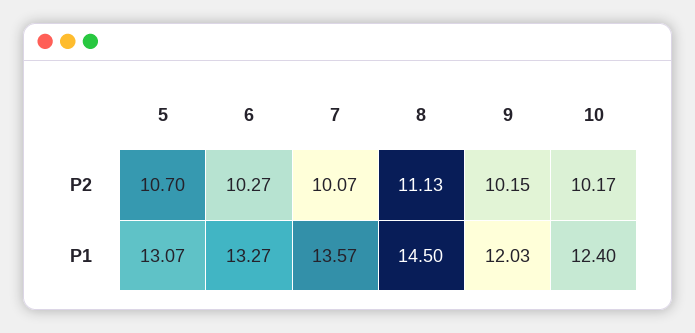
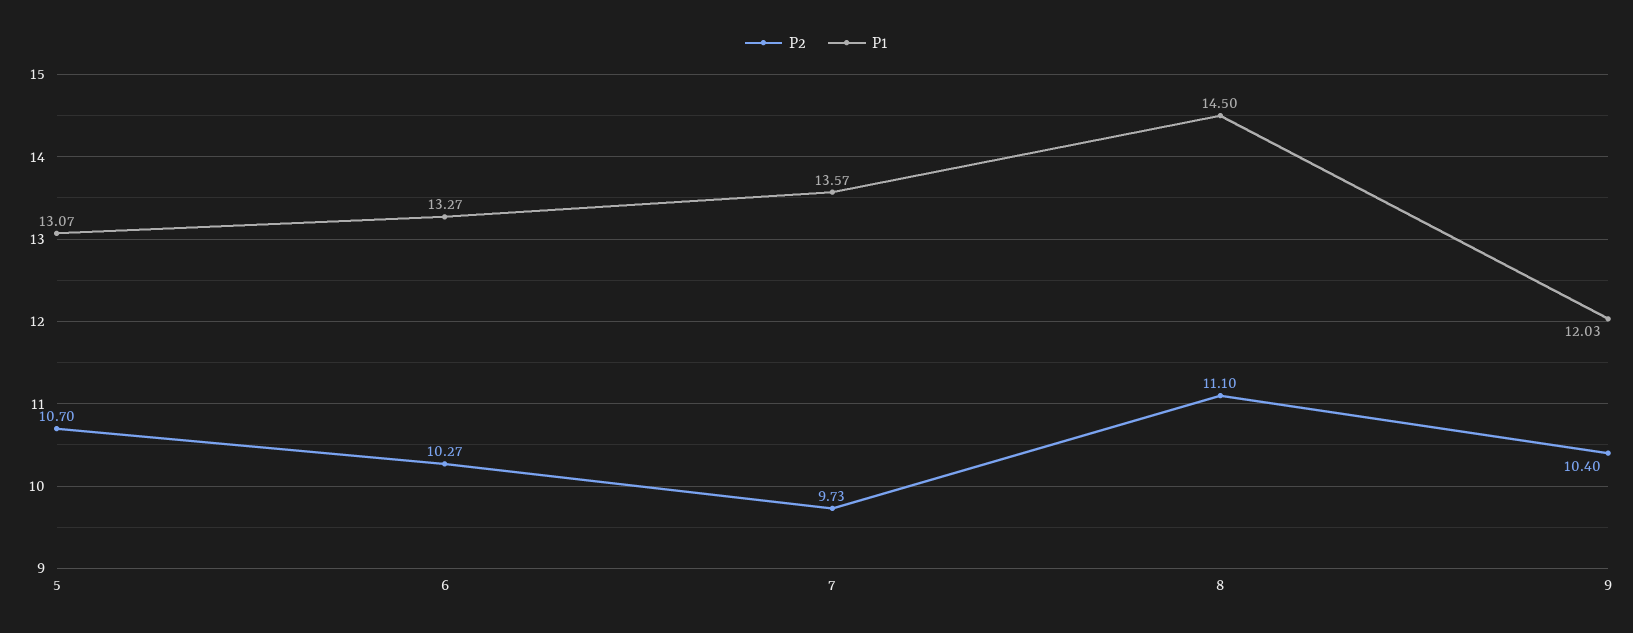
  {
    "P2": {
      "5": 10.7,
      "6": 10.27,
-     "7": 10.07,
+     "7": 9.73,
-     "8": 11.13,
+     "8": 11.1,
-     "9": 10.15,
+     "9": 10.4
-     "10": 10.17
    },
    "P1": {
      "5": 13.07,
      "6": 13.27,
      "7": 13.57,
      "8": 14.5,
-     "9": 12.03,
+     "9": 12.03
-     "10": 12.4
    }
  }

